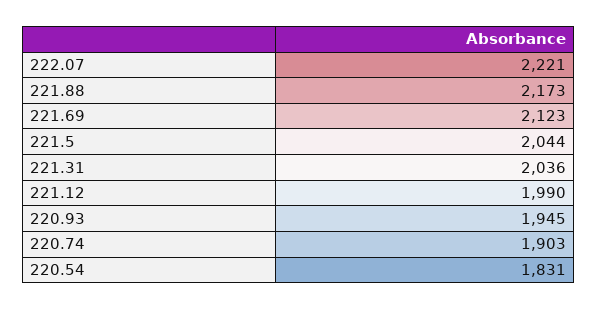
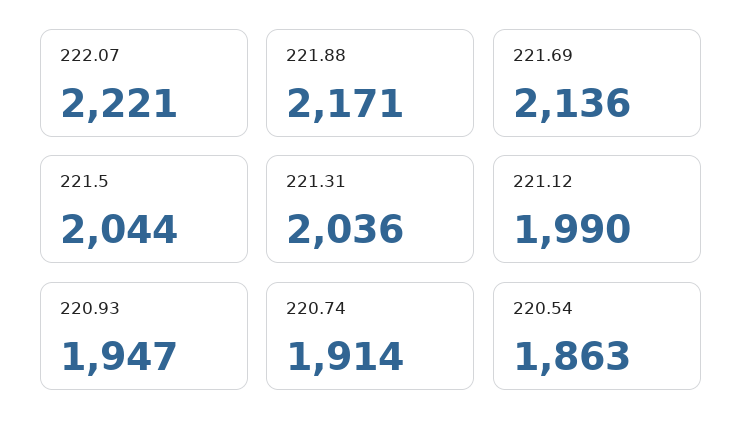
  {
    "222.07": 2221,
-   "221.88": 2173,
+   "221.88": 2171,
-   "221.69": 2123,
+   "221.69": 2136,
    "221.5": 2044,
    "221.31": 2036,
    "221.12": 1990,
-   "220.93": 1945,
+   "220.93": 1947,
-   "220.74": 1903,
+   "220.74": 1914,
-   "220.54": 1831
+   "220.54": 1863
  }

